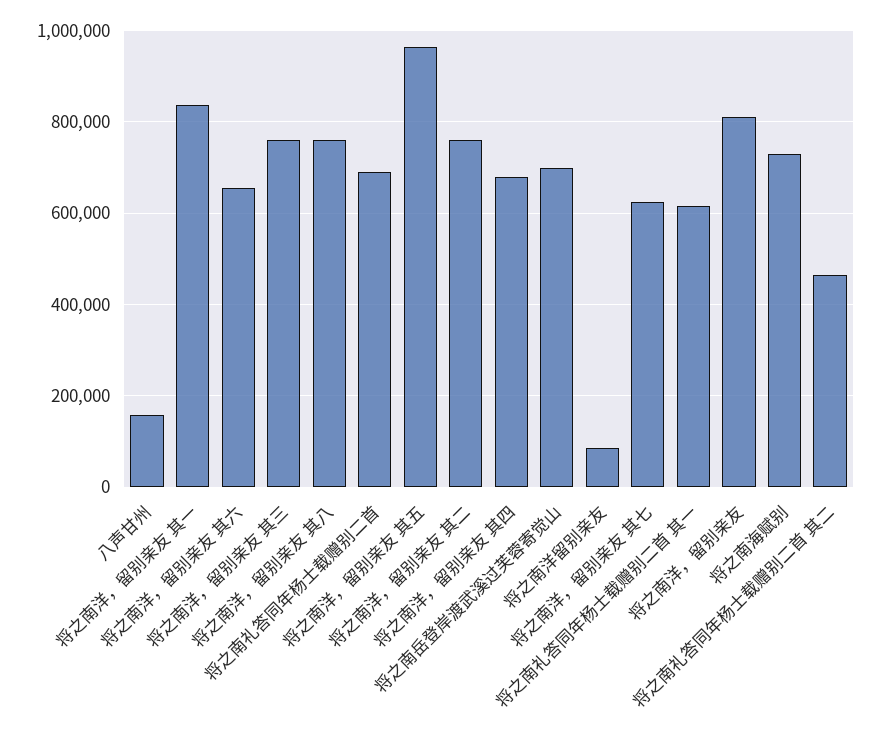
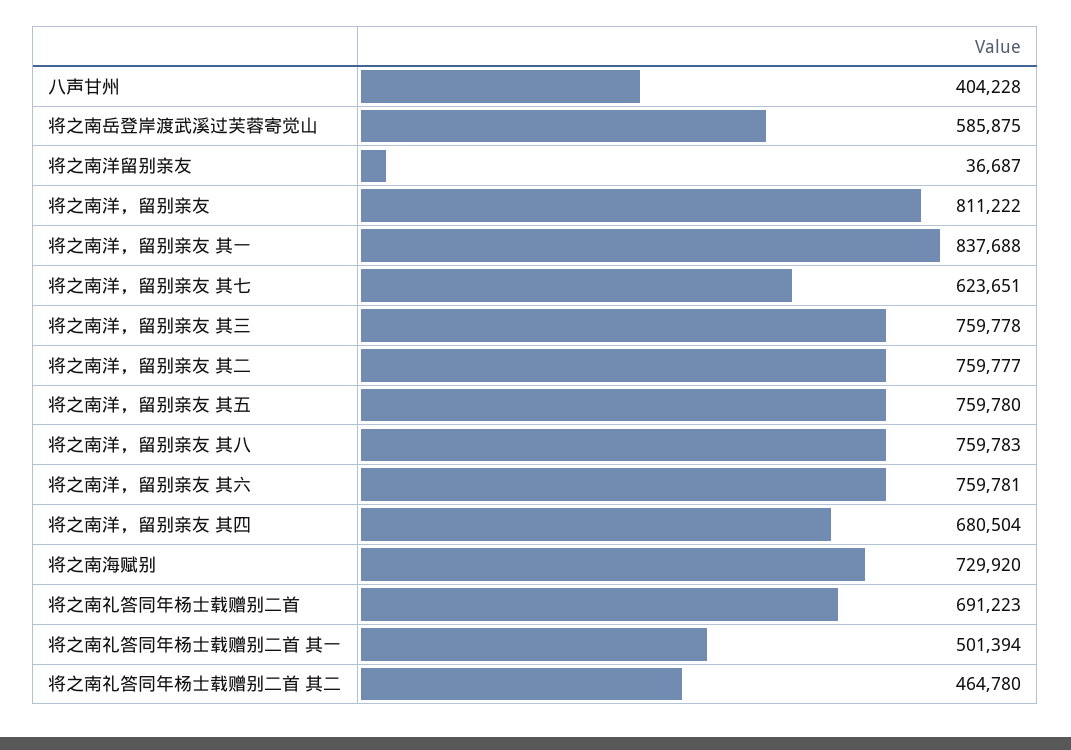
  {
-   "八声甘州": 160000,
+   "八声甘州": 404228,
    "将之南洋，留别亲友 其一": 837688,
-   "将之南洋，留别亲友 其六": 660000,
+   "将之南洋，留别亲友 其六": 759781,
    "将之南洋，留别亲友 其三": 759778,
    "将之南洋，留别亲友 其八": 759783,
    "将之南礼答同年杨士载赠别二首": 691223,
-   "将之南洋，留别亲友 其五": 960000,
+   "将之南洋，留别亲友 其五": 759780,
    "将之南洋，留别亲友 其二": 759777,
    "将之南洋，留别亲友 其四": 680504,
-   "将之南岳登岸渡武溪过芙蓉寄觉山": 700000,
+   "将之南岳登岸渡武溪过芙蓉寄觉山": 585875,
-   "将之南洋留别亲友": 80000,
+   "将之南洋留别亲友": 36687,
    "将之南洋，留别亲友 其七": 623651,
-   "将之南礼答同年杨士载赠别二首 其一": 620000,
+   "将之南礼答同年杨士载赠别二首 其一": 501394,
    "将之南洋，留别亲友": 811222,
    "将之南海赋别": 729920,
    "将之南礼答同年杨士载赠别二首 其二": 464780
  }

